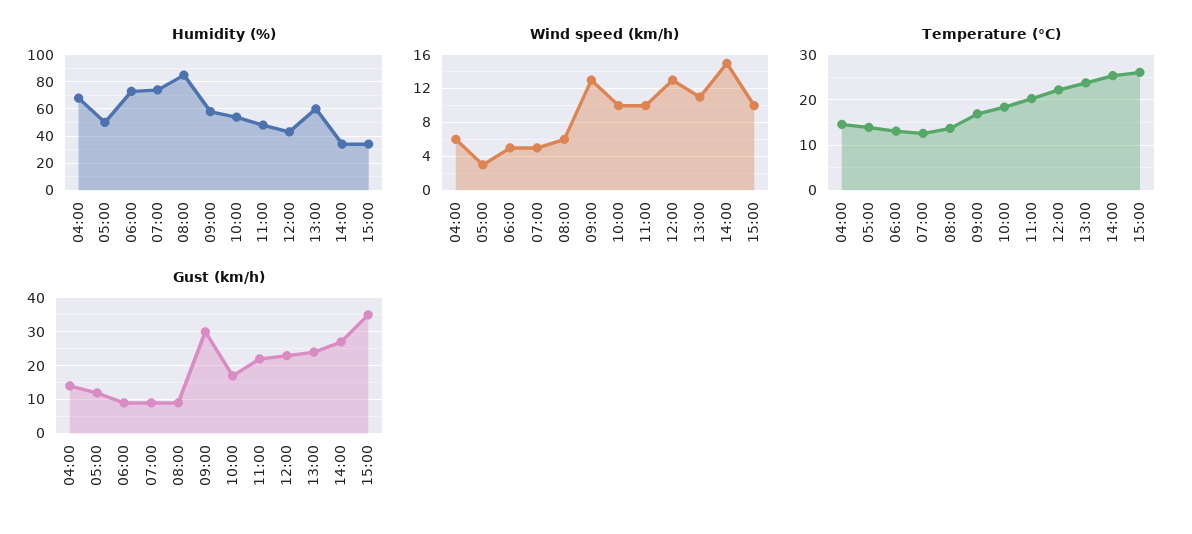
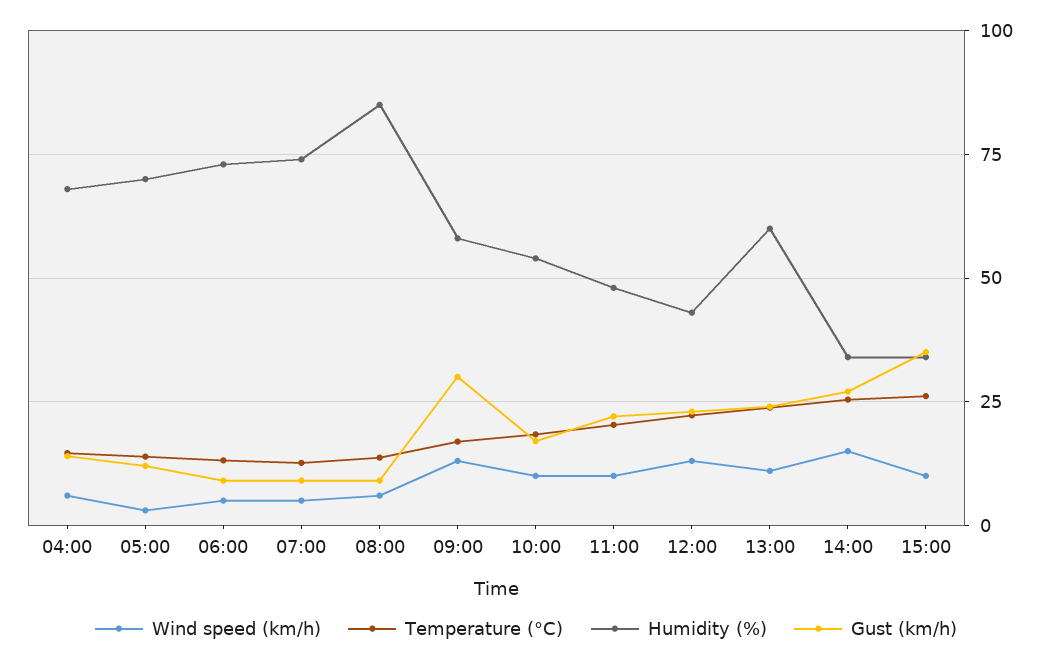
  {
    "Humidity (%)": {
      "04:00": 67.5,
-     "05:00": 50,
+     "05:00": 70,
      "06:00": 72.5,
      "07:00": 75,
      "08:00": 85,
      "09:00": 57.5,
      "10:00": 55,
      "11:00": 47.5,
      "12:00": 42.5,
      "13:00": 60,
      "14:00": 35,
      "15:00": 35
    },
    "Wind speed (km/h)": {
      "04:00": 6,
      "05:00": 3,
      "06:00": 5,
      "07:00": 5,
      "08:00": 6,
      "09:00": 13,
      "10:00": 10,
      "11:00": 10,
      "12:00": 13,
      "13:00": 11,
      "14:00": 15,
      "15:00": 10
    },
    "Temperature (°C)": {
      "04:00": 14,
      "05:00": 14,
      "06:00": 14,
      "07:00": 12,
      "08:00": 14,
      "09:00": 16,
      "10:00": 18,
      "11:00": 20,
      "12:00": 22,
      "13:00": 24,
      "14:00": 26,
      "15:00": 26
    },
    "Gust (km/h)": {
      "04:00": 15,
      "05:00": 12.5,
      "06:00": 10,
      "07:00": 10,
      "08:00": 10,
      "09:00": 30,
      "10:00": 17.5,
      "11:00": 22.5,
      "12:00": 22.5,
      "13:00": 25,
      "14:00": 27.5,
      "15:00": 35
    }
  }

